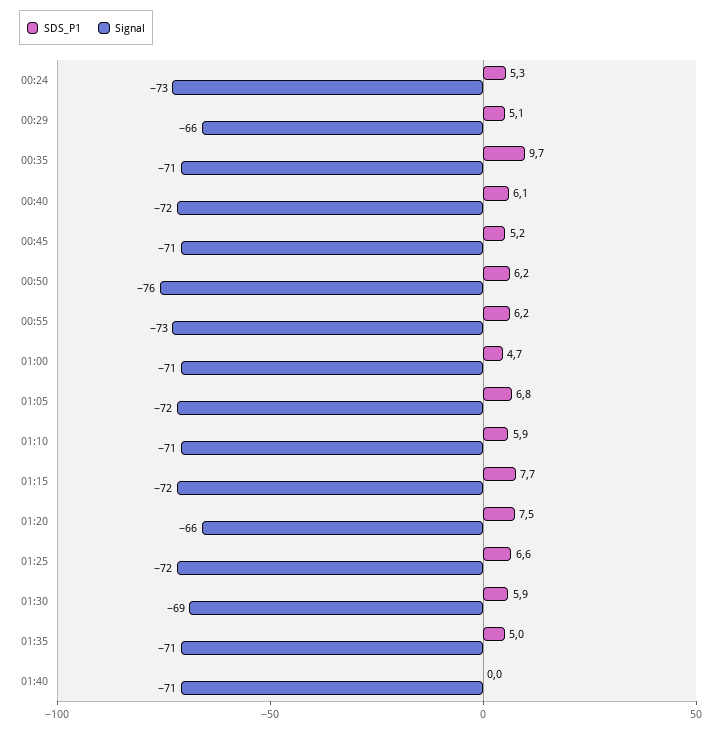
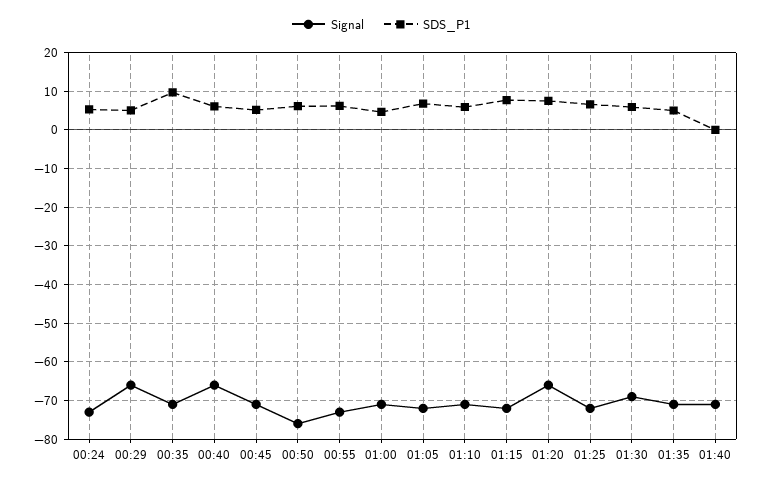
  {
    "SDS_P1": {
      "00:24": 5.3,
      "00:29": 5.1,
      "00:35": 9.7,
      "00:40": 6.1,
      "00:45": 5.2,
      "00:50": 6.2,
      "00:55": 6.2,
      "01:00": 4.7,
      "01:05": 6.8,
      "01:10": 5.9,
      "01:15": 7.7,
      "01:20": 7.5,
      "01:25": 6.6,
      "01:30": 5.9,
      "01:35": 5,
      "01:40": 0
    },
    "Signal": {
      "00:24": -73,
      "00:29": -66,
      "00:35": -71,
-     "00:40": -72,
+     "00:40": -66,
      "00:45": -71,
      "00:50": -76,
      "00:55": -73,
      "01:00": -71,
      "01:05": -72,
      "01:10": -71,
      "01:15": -72,
      "01:20": -66,
      "01:25": -72,
      "01:30": -69,
      "01:35": -71,
      "01:40": -71
    }
  }

